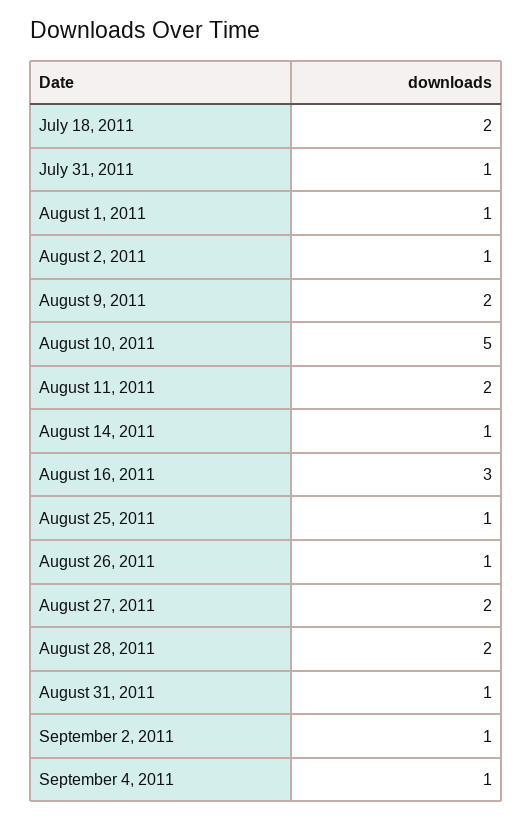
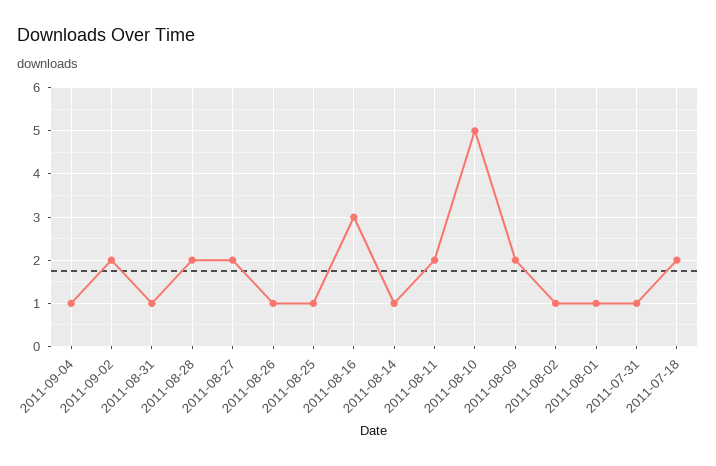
  {
    "July 18, 2011": 2,
    "July 31, 2011": 1,
    "August 1, 2011": 1,
    "August 2, 2011": 1,
    "August 9, 2011": 2,
    "August 10, 2011": 5,
    "August 11, 2011": 2,
    "August 14, 2011": 1,
    "August 16, 2011": 3,
    "August 25, 2011": 1,
    "August 26, 2011": 1,
    "August 27, 2011": 2,
    "August 28, 2011": 2,
    "August 31, 2011": 1,
-   "September 2, 2011": 1,
+   "September 2, 2011": 2,
    "September 4, 2011": 1
  }

